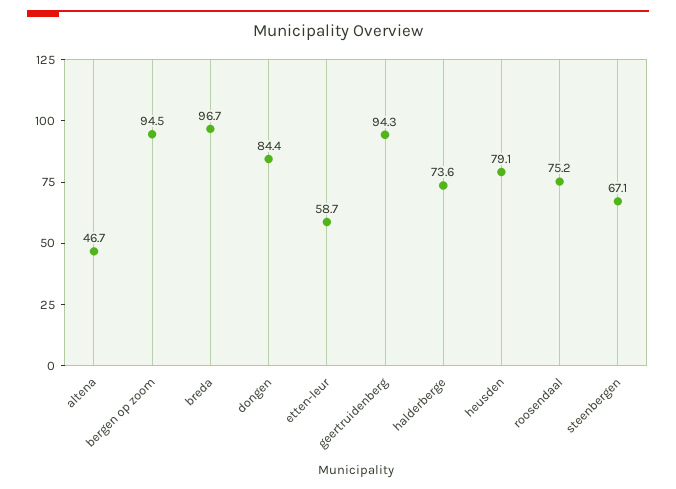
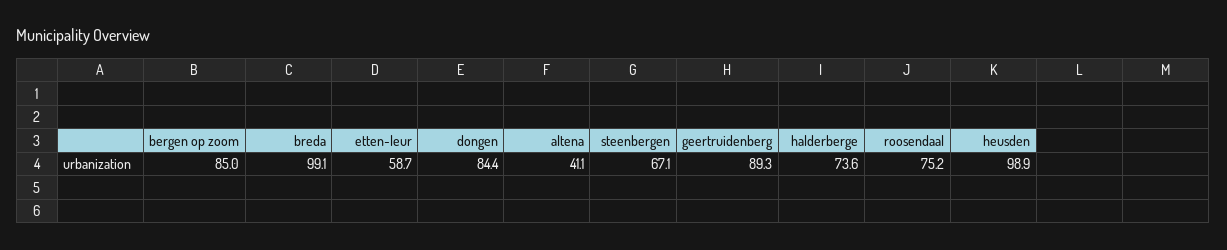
  {
-   "altena": 46.7,
+   "altena": 41.1,
-   "bergen op zoom": 94.5,
+   "bergen op zoom": 85,
-   "breda": 96.7,
+   "breda": 99.1,
    "dongen": 84.4,
    "etten-leur": 58.7,
-   "geertruidenberg": 94.3,
+   "geertruidenberg": 89.3,
    "halderberge": 73.6,
-   "heusden": 79.1,
+   "heusden": 98.9,
    "roosendaal": 75.2,
    "steenbergen": 67.1
  }

